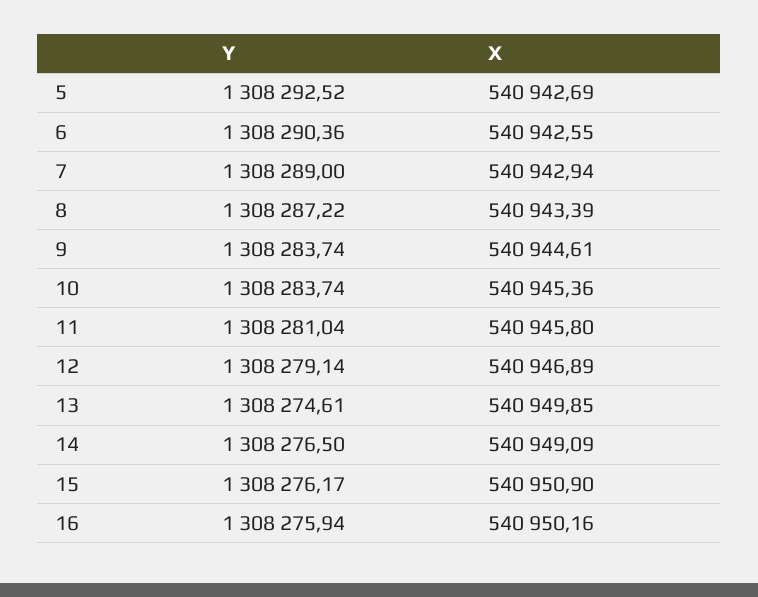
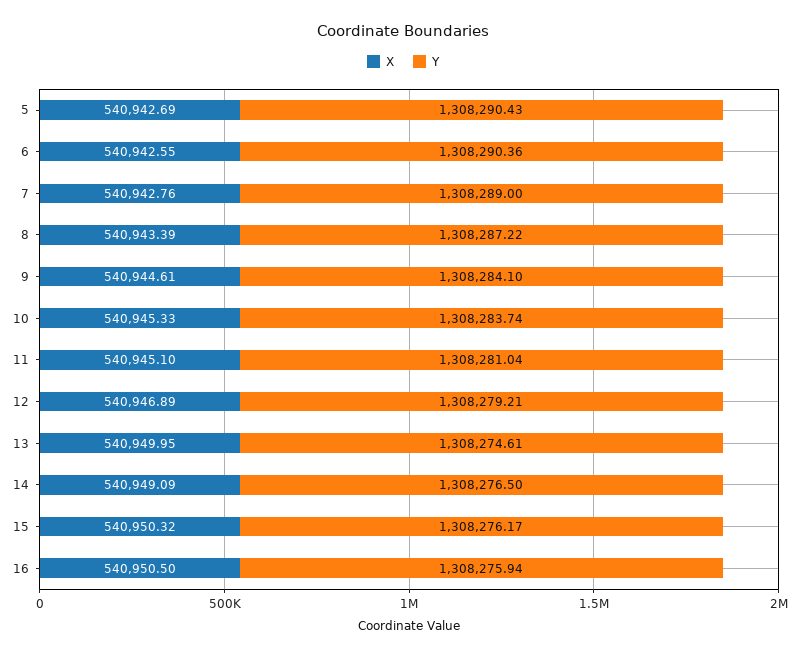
  {
    "Y": {
-     "5": 1308292.52,
+     "5": 1308290.43,
      "6": 1308290.36,
      "7": 1308289,
      "8": 1308287.22,
-     "9": 1308283.74,
+     "9": 1308284.1,
      "10": 1308283.74,
      "11": 1308281.04,
-     "12": 1308279.14,
+     "12": 1308279.21,
      "13": 1308274.61,
      "14": 1308276.5,
      "15": 1308276.17,
      "16": 1308275.94
    },
    "X": {
      "5": 540942.69,
      "6": 540942.55,
-     "7": 540942.94,
+     "7": 540942.76,
      "8": 540943.39,
      "9": 540944.61,
-     "10": 540945.36,
+     "10": 540945.33,
-     "11": 540945.8,
+     "11": 540945.1,
      "12": 540946.89,
-     "13": 540949.85,
+     "13": 540949.95,
      "14": 540949.09,
-     "15": 540950.9,
+     "15": 540950.32,
-     "16": 540950.16
+     "16": 540950.5
    }
  }

